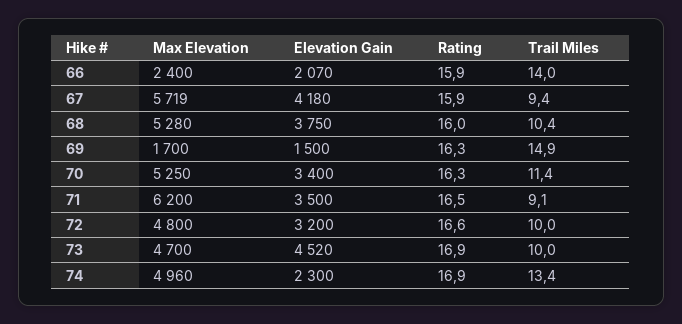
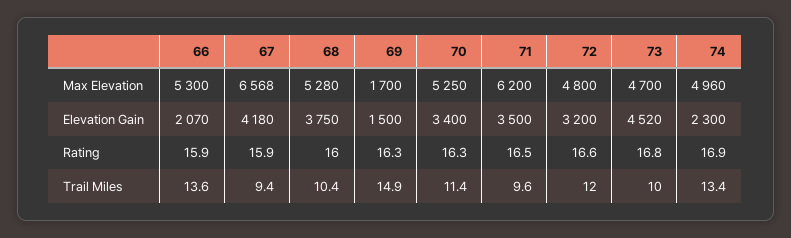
  {
    "Max Elevation": {
-     "66": 2400,
+     "66": 5300,
-     "67": 5719,
+     "67": 6568,
      "68": 5280,
      "69": 1700,
      "70": 5250,
      "71": 6200,
      "72": 4800,
      "73": 4700,
      "74": 4960
    },
    "Elevation Gain": {
      "66": 2070,
      "67": 4180,
      "68": 3750,
      "69": 1500,
      "70": 3400,
      "71": 3500,
      "72": 3200,
      "73": 4520,
      "74": 2300
    },
    "Rating": {
      "66": 15.9,
      "67": 15.9,
      "68": 16,
      "69": 16.3,
      "70": 16.3,
      "71": 16.5,
      "72": 16.6,
-     "73": 16.9,
+     "73": 16.8,
      "74": 16.9
    },
    "Trail Miles": {
-     "66": 14,
+     "66": 13.6,
      "67": 9.4,
      "68": 10.4,
      "69": 14.9,
      "70": 11.4,
-     "71": 9.1,
+     "71": 9.6,
-     "72": 10,
+     "72": 12,
      "73": 10,
      "74": 13.4
    }
  }

